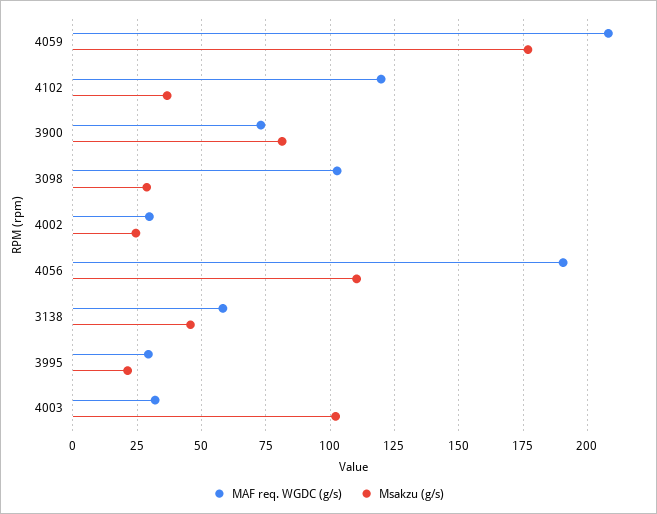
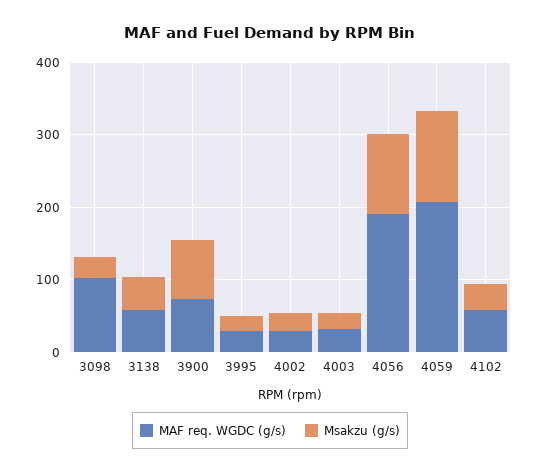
  {
    "MAF req. WGDC (g/s)": {
      "4059": 207.5,
-     "4102": 120,
+     "4102": 60,
      "3900": 72.5,
      "3098": 102.5,
      "4002": 30,
      "4056": 190,
      "3138": 57.5,
      "3995": 30,
      "4003": 32.5
    },
    "Msakzu (g/s)": {
-     "4059": 177.5,
+     "4059": 120,
      "4102": 37.5,
      "3900": 82.5,
      "3098": 30,
      "4002": 25,
      "4056": 110,
      "3138": 45,
      "3995": 22.5,
-     "4003": 102.5
+     "4003": 20
    }
  }

